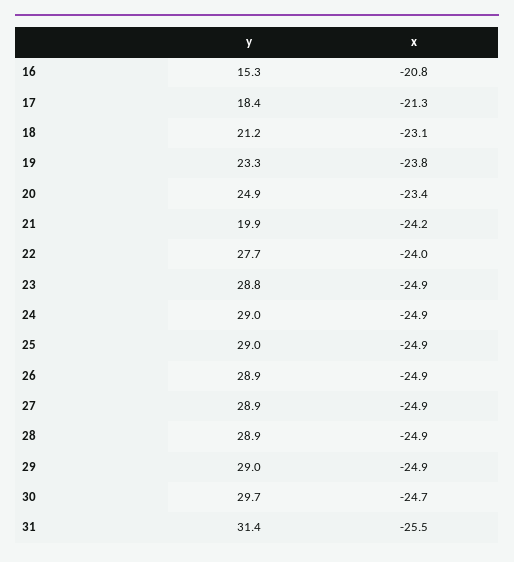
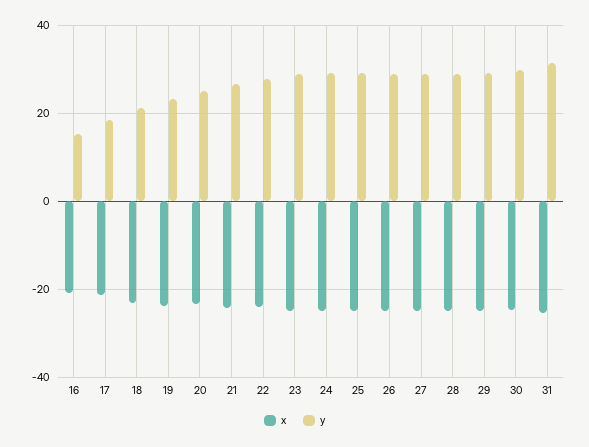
  {
    "y": {
      "16": 15.3,
      "17": 18.4,
      "18": 21.2,
      "19": 23.3,
      "20": 24.9,
-     "21": 19.9,
+     "21": 26,
      "22": 27.7,
      "23": 28.8,
      "24": 29,
      "25": 29,
      "26": 28.9,
      "27": 28.9,
      "28": 28.9,
      "29": 29,
      "30": 29.7,
      "31": 31.4
    },
    "x": {
      "16": -20.8,
      "17": -21.3,
      "18": -23.1,
      "19": -23.8,
      "20": -23.4,
      "21": -24.2,
      "22": -24,
      "23": -24.9,
      "24": -24.9,
      "25": -24.9,
      "26": -24.9,
      "27": -24.9,
      "28": -24.9,
      "29": -24.9,
      "30": -24.7,
      "31": -25.5
    }
  }

